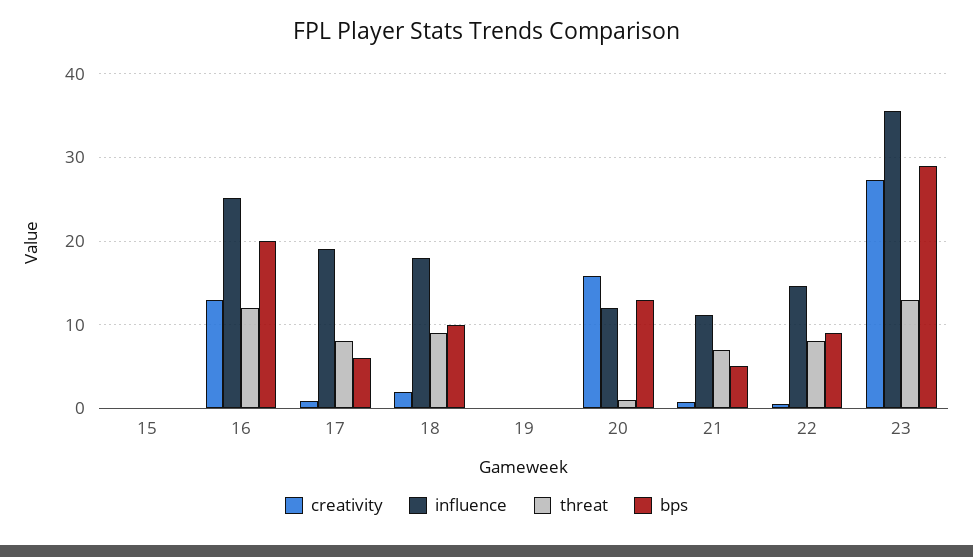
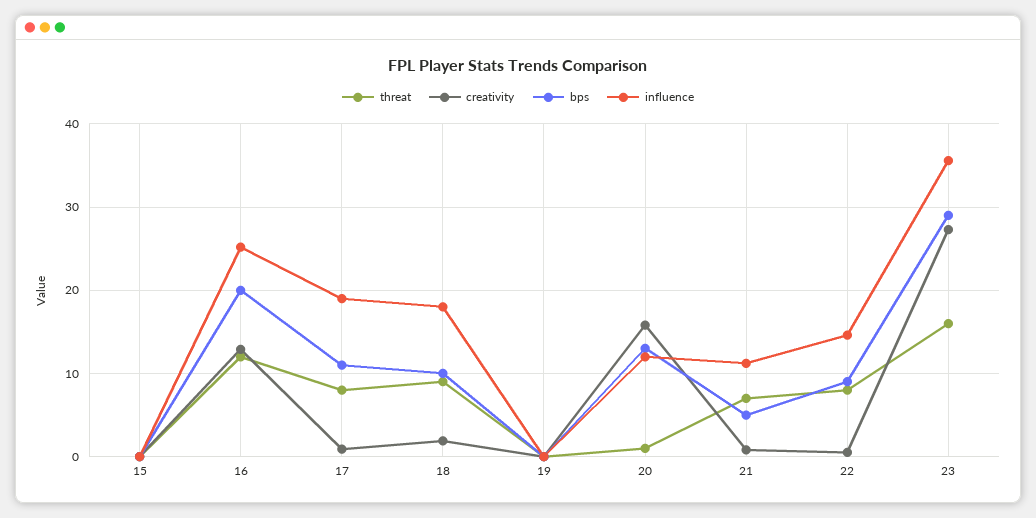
  {
    "creativity": {
      "15": 0,
      "16": 13,
      "17": 1,
      "18": 2,
      "19": 0,
      "20": 16,
      "21": 1,
      "22": 1,
      "23": 27
    },
    "influence": {
      "15": 0,
      "16": 25,
      "17": 19,
      "18": 18,
      "19": 0,
      "20": 12,
      "21": 11,
      "22": 15,
      "23": 36
    },
    "threat": {
      "15": 0,
      "16": 12,
      "17": 8,
      "18": 9,
      "19": 0,
      "20": 1,
      "21": 7,
      "22": 8,
-     "23": 13
+     "23": 16
    },
    "bps": {
      "15": 0,
      "16": 20,
-     "17": 6,
+     "17": 11,
      "18": 10,
      "19": 0,
      "20": 13,
      "21": 5,
      "22": 9,
      "23": 29
    }
  }

